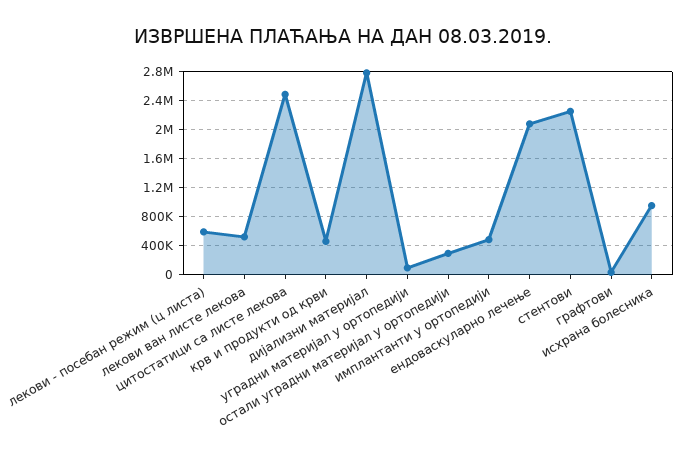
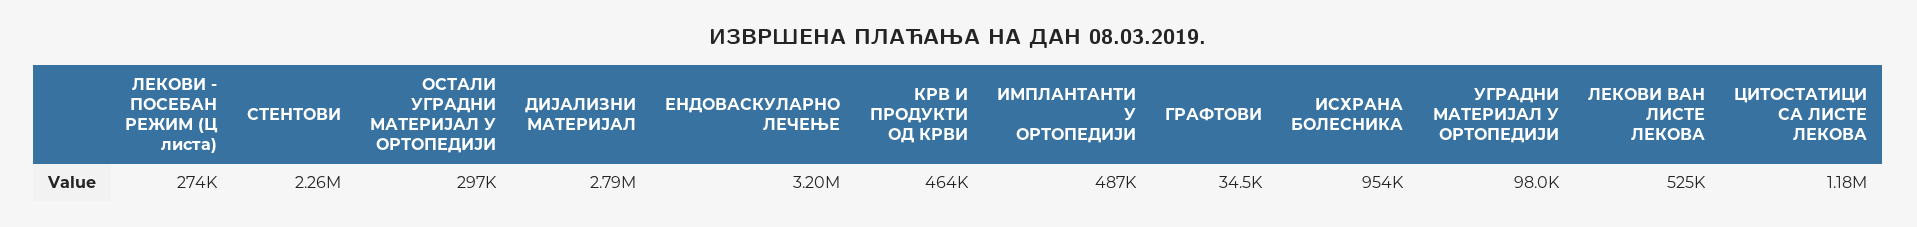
  {
-   "лекови - посебан режим (ц листа)": 600000,
+   "лекови - посебан режим (ц листа)": 274000,
    "лекови ван листе лекова": 525000,
-   "цитостатици са листе лекова": 2500000,
+   "цитостатици са листе лекова": 1180000,
    "крв и продукти од крви": 464000,
    "дијализни материјал": 2790000,
    "уградни материјал у ортопедији": 98000,
    "остали уградни материјал у ортопедији": 297000,
    "имплантанти у ортопедији": 487000,
-   "ендоваскуларно лечење": 2100000,
+   "ендоваскуларно лечење": 3200000,
    "стентови": 2260000,
    "графтови": 34500,
    "исхрана болесника": 954000
  }

